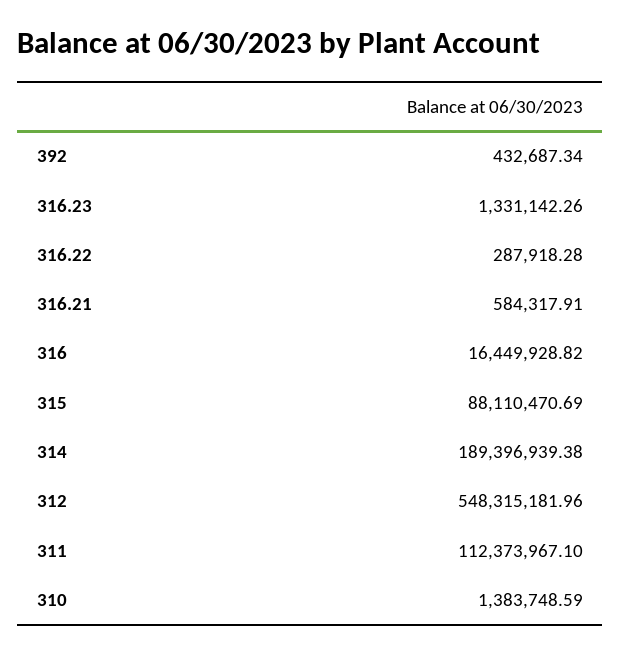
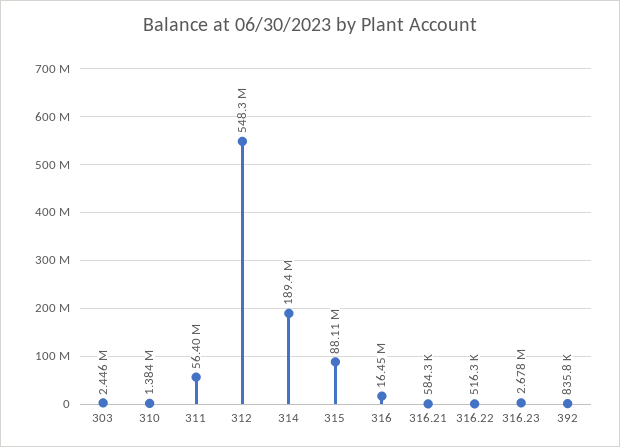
  {
-   "392": 432687.34,
+   "392": 835800,
-   "316.23": 1331142.26,
+   "316.23": 2678000,
-   "316.22": 287918.28,
+   "316.22": 516300,
    "316.21": 584317.91,
    "316": 16449928.82,
    "315": 88110470.69,
    "314": 189396939.38,
    "312": 548315181.96,
-   "311": 112373967.1,
+   "311": 56400000,
-   "310": 1383748.59
+   "310": 1383748.59,
+   "303": 2446000
  }

